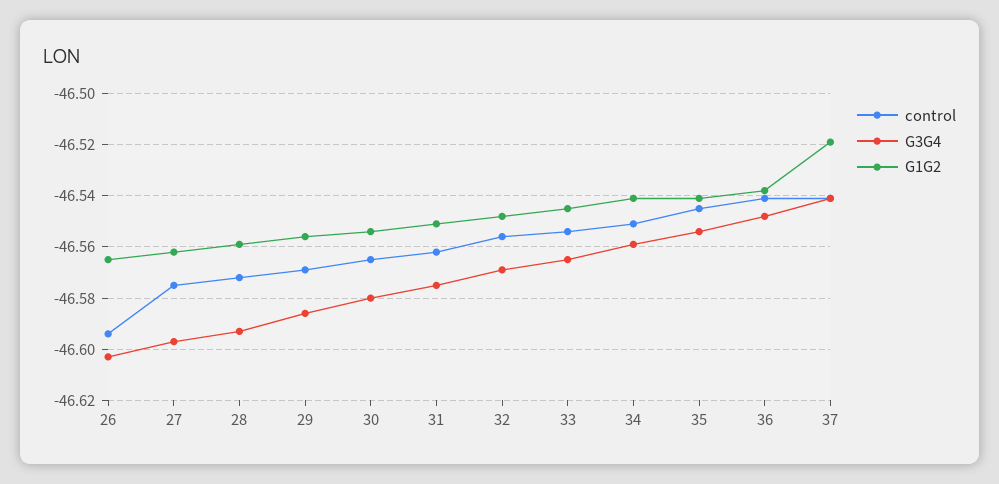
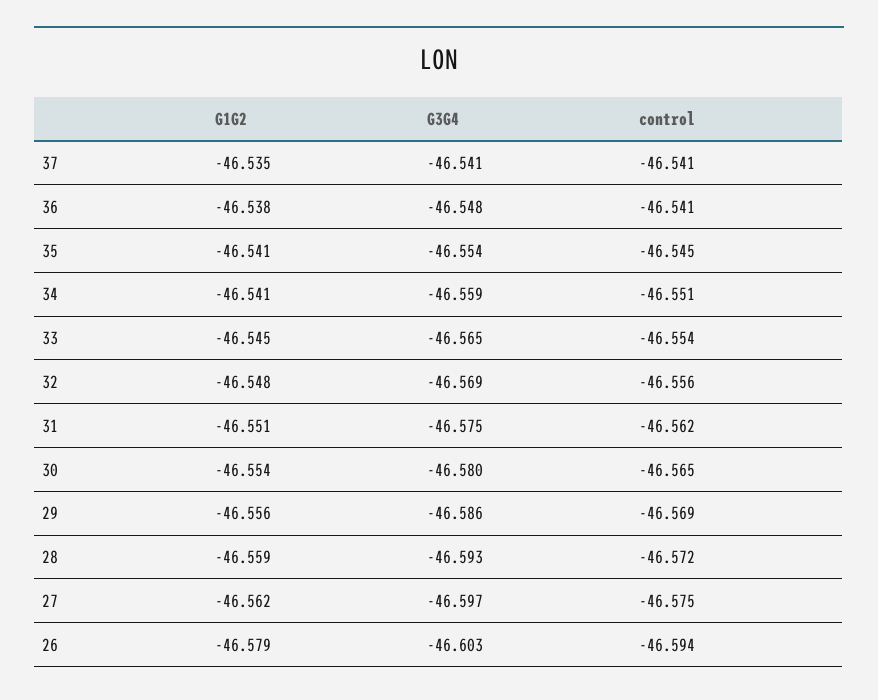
  {
    "control": {
      "26": -46.594,
      "27": -46.575,
      "28": -46.572,
      "29": -46.569,
      "30": -46.565,
      "31": -46.562,
      "32": -46.556,
      "33": -46.554,
      "34": -46.551,
      "35": -46.545,
      "36": -46.541,
      "37": -46.541
    },
    "G3G4": {
      "26": -46.603,
      "27": -46.597,
      "28": -46.593,
      "29": -46.586,
      "30": -46.58,
      "31": -46.575,
      "32": -46.569,
      "33": -46.565,
      "34": -46.559,
      "35": -46.554,
      "36": -46.548,
      "37": -46.541
    },
    "G1G2": {
-     "26": -46.565,
+     "26": -46.579,
      "27": -46.562,
      "28": -46.559,
      "29": -46.556,
      "30": -46.554,
      "31": -46.551,
      "32": -46.548,
      "33": -46.545,
      "34": -46.541,
      "35": -46.541,
      "36": -46.538,
-     "37": -46.52
+     "37": -46.535
    }
  }

